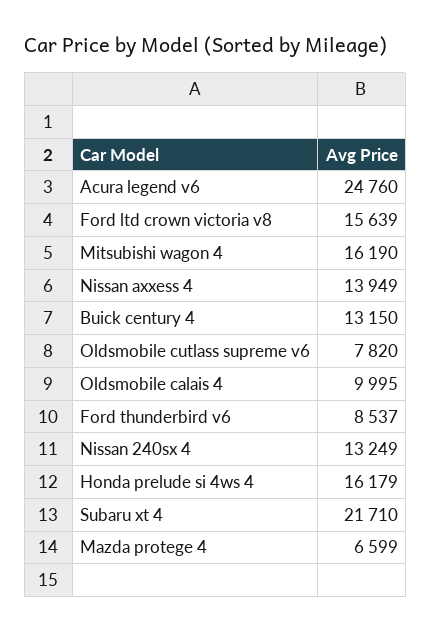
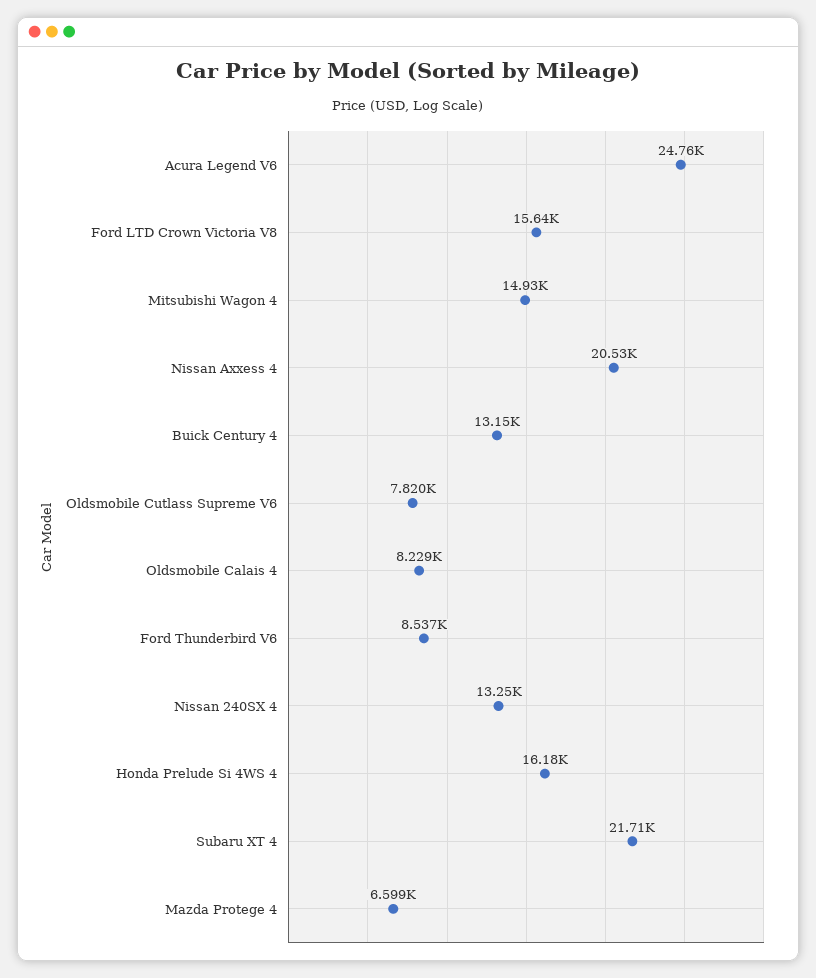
  {
    "Acura legend v6": 24760,
    "Ford ltd crown victoria v8": 15639,
-   "Mitsubishi wagon 4": 16190,
+   "Mitsubishi wagon 4": 14930,
-   "Nissan axxess 4": 13949,
+   "Nissan axxess 4": 20530,
    "Buick century 4": 13150,
    "Oldsmobile cutlass supreme v6": 7820,
-   "Oldsmobile calais 4": 9995,
+   "Oldsmobile calais 4": 8229,
    "Ford thunderbird v6": 8537,
    "Nissan 240sx 4": 13249,
    "Honda prelude si 4ws 4": 16179,
    "Subaru xt 4": 21710,
    "Mazda protege 4": 6599
  }

